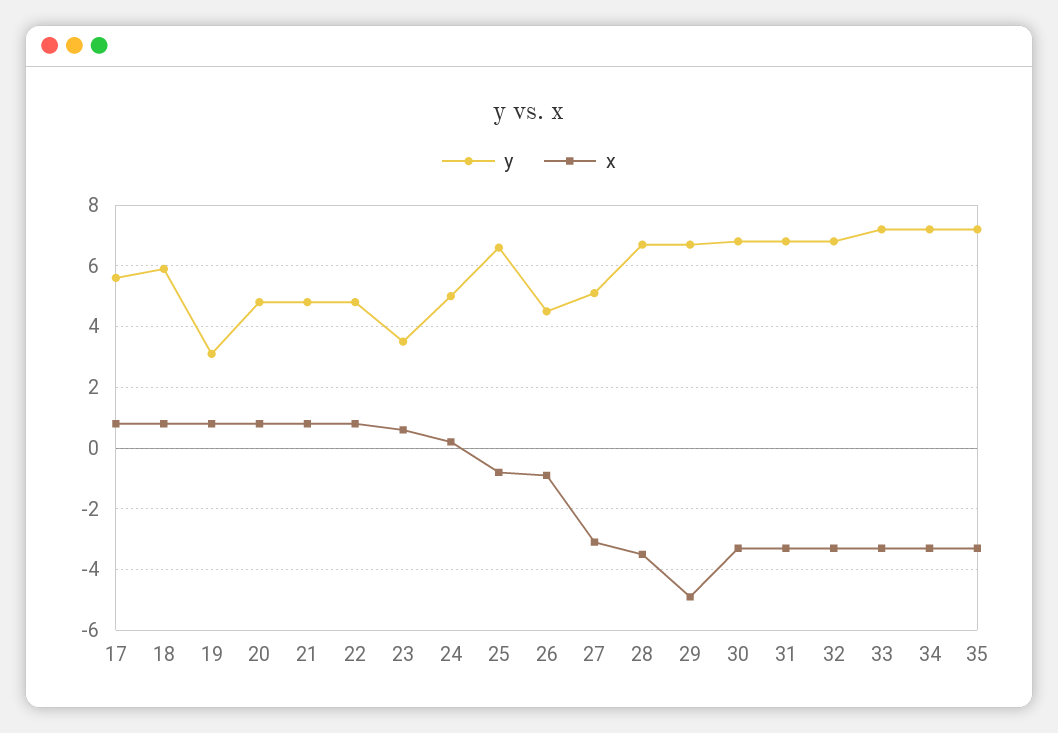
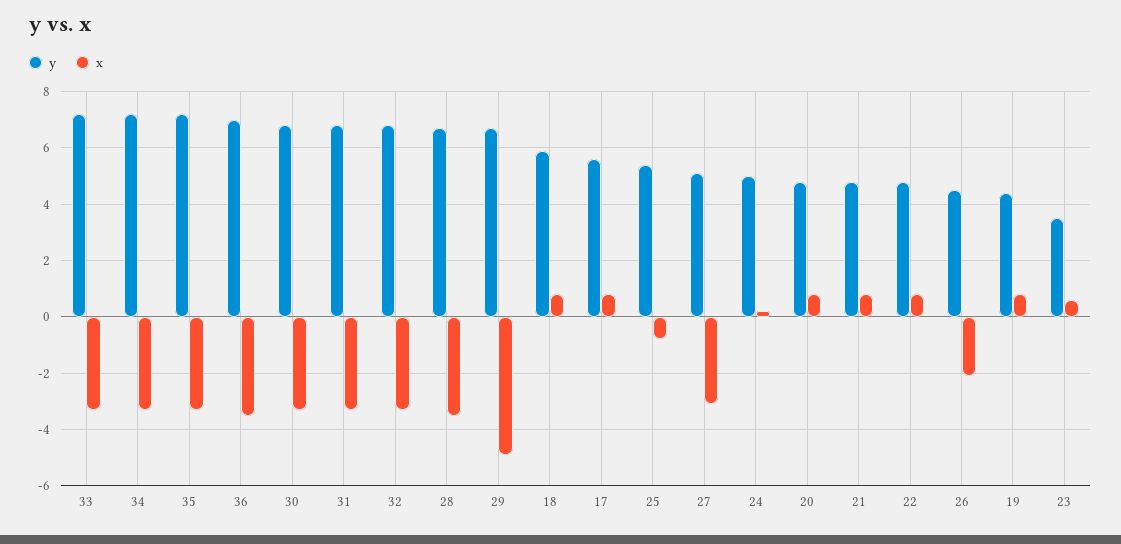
  {
    "y": {
      "17": 5.5,
      "18": 6,
-     "19": 3,
+     "19": 4.5,
      "20": 5,
      "21": 5,
      "22": 5,
      "23": 3.5,
      "24": 5,
-     "25": 6.5,
+     "25": 5.5,
      "26": 4.5,
      "27": 5,
      "28": 6.5,
      "29": 6.5,
      "30": 7,
      "31": 7,
      "32": 7,
      "33": 7,
      "34": 7,
-     "35": 7
+     "35": 7,
+     "36": 7
    },
    "x": {
      "17": 1,
      "18": 1,
      "19": 1,
      "20": 1,
      "21": 1,
      "22": 1,
      "23": 0.5,
      "24": 0,
      "25": -1,
-     "26": -1,
+     "26": -2,
      "27": -3,
      "28": -3.5,
      "29": -5,
      "30": -3.5,
      "31": -3.5,
      "32": -3.5,
      "33": -3.5,
      "34": -3.5,
-     "35": -3.5
+     "35": -3.5,
+     "36": -3.5
    }
  }

